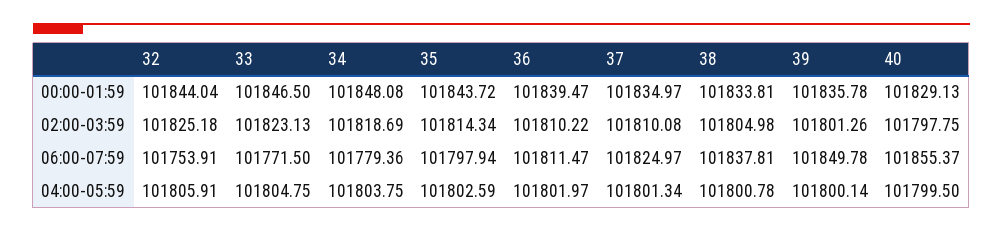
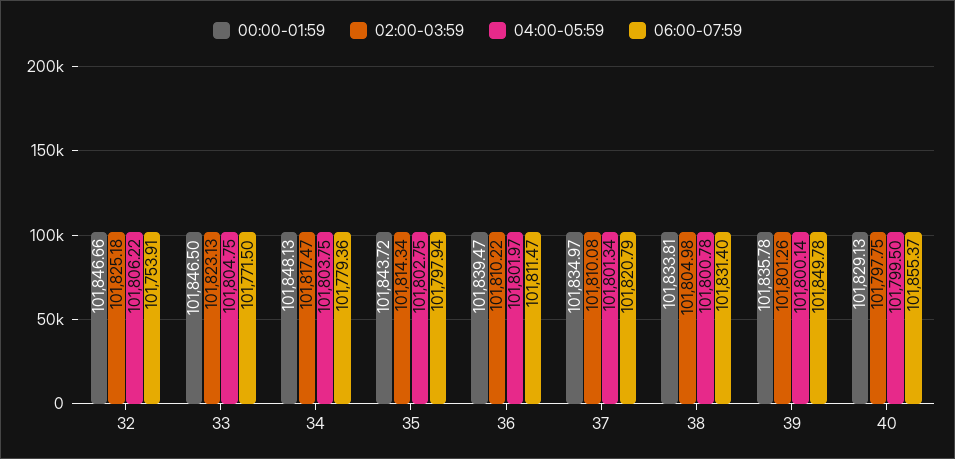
  {
    "00:00-01:59": {
-     "32": 101844.04,
+     "32": 101846.66,
      "33": 101846.5,
-     "34": 101848.08,
+     "34": 101848.13,
      "35": 101843.72,
      "36": 101839.47,
      "37": 101834.97,
      "38": 101833.81,
      "39": 101835.78,
      "40": 101829.13
    },
    "02:00-03:59": {
      "32": 101825.18,
      "33": 101823.13,
-     "34": 101818.69,
+     "34": 101817.47,
      "35": 101814.34,
      "36": 101810.22,
      "37": 101810.08,
      "38": 101804.98,
      "39": 101801.26,
      "40": 101797.75
    },
    "06:00-07:59": {
      "32": 101753.91,
      "33": 101771.5,
      "34": 101779.36,
      "35": 101797.94,
      "36": 101811.47,
-     "37": 101824.97,
+     "37": 101820.79,
-     "38": 101837.81,
+     "38": 101831.4,
      "39": 101849.78,
      "40": 101855.37
    },
    "04:00-05:59": {
-     "32": 101805.91,
+     "32": 101806.22,
      "33": 101804.75,
      "34": 101803.75,
-     "35": 101802.59,
+     "35": 101802.75,
      "36": 101801.97,
      "37": 101801.34,
      "38": 101800.78,
      "39": 101800.14,
      "40": 101799.5
    }
  }

